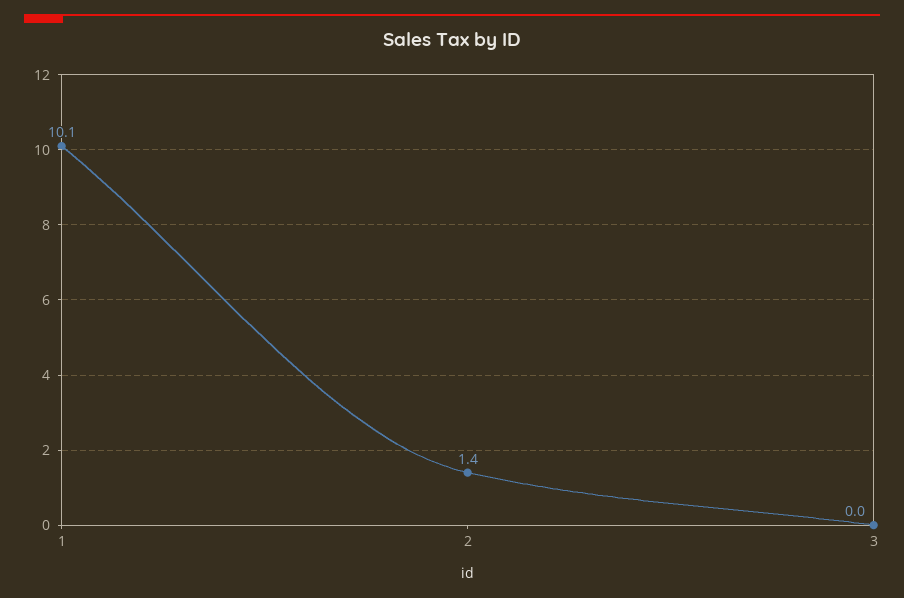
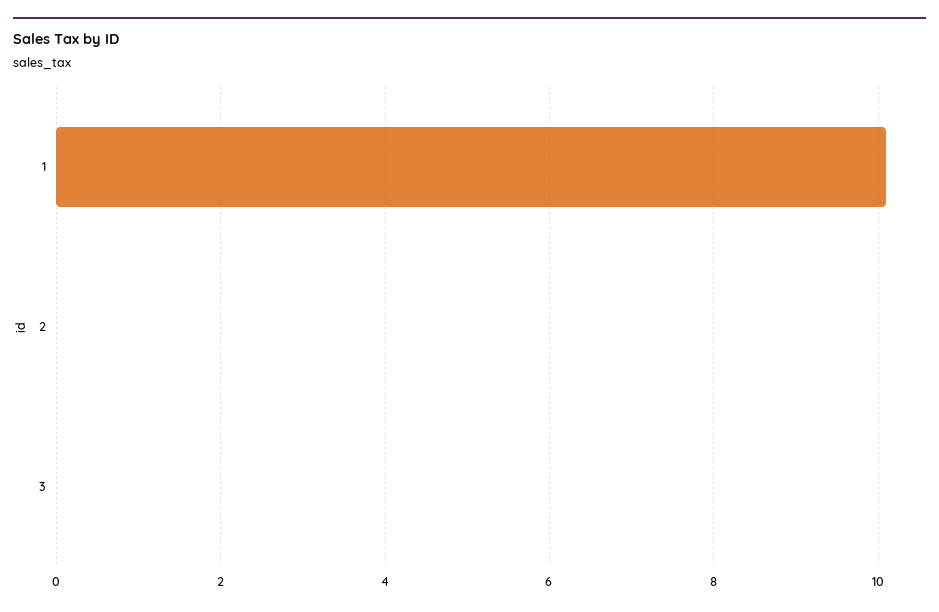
  {
    "1": 10.1,
-   "2": 1.4,
+   "2": 0,
    "3": 0
  }

